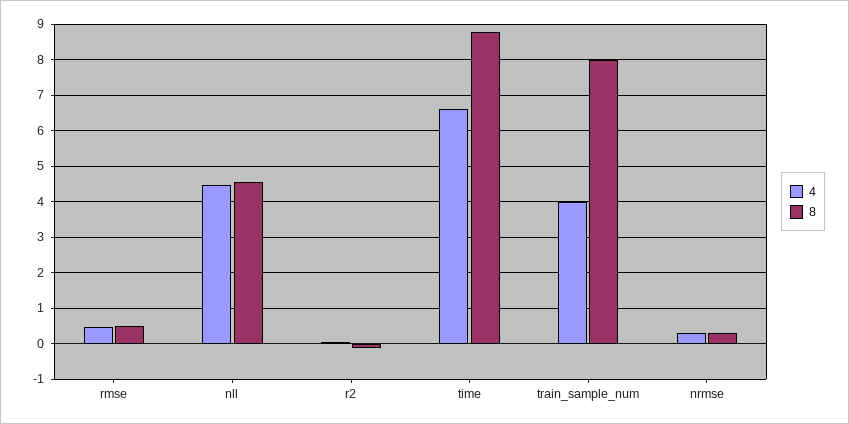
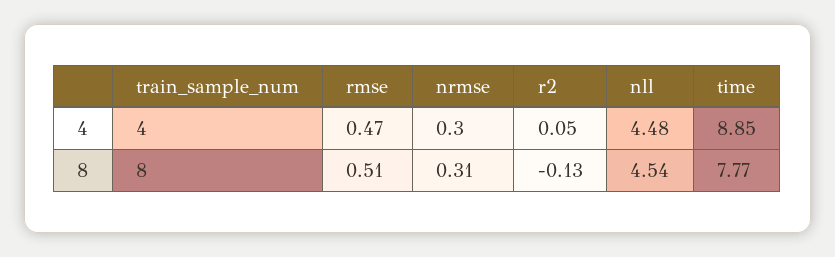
  {
    "4": {
      "rmse": 0.47,
      "nll": 4.48,
      "r2": 0.05,
-     "time": 6.6,
+     "time": 8.85,
      "train_sample_num": 4,
      "nrmse": 0.3
    },
    "8": {
      "rmse": 0.51,
      "nll": 4.54,
      "r2": -0.13,
-     "time": 8.8,
+     "time": 7.77,
      "train_sample_num": 8,
      "nrmse": 0.31
    }
  }

